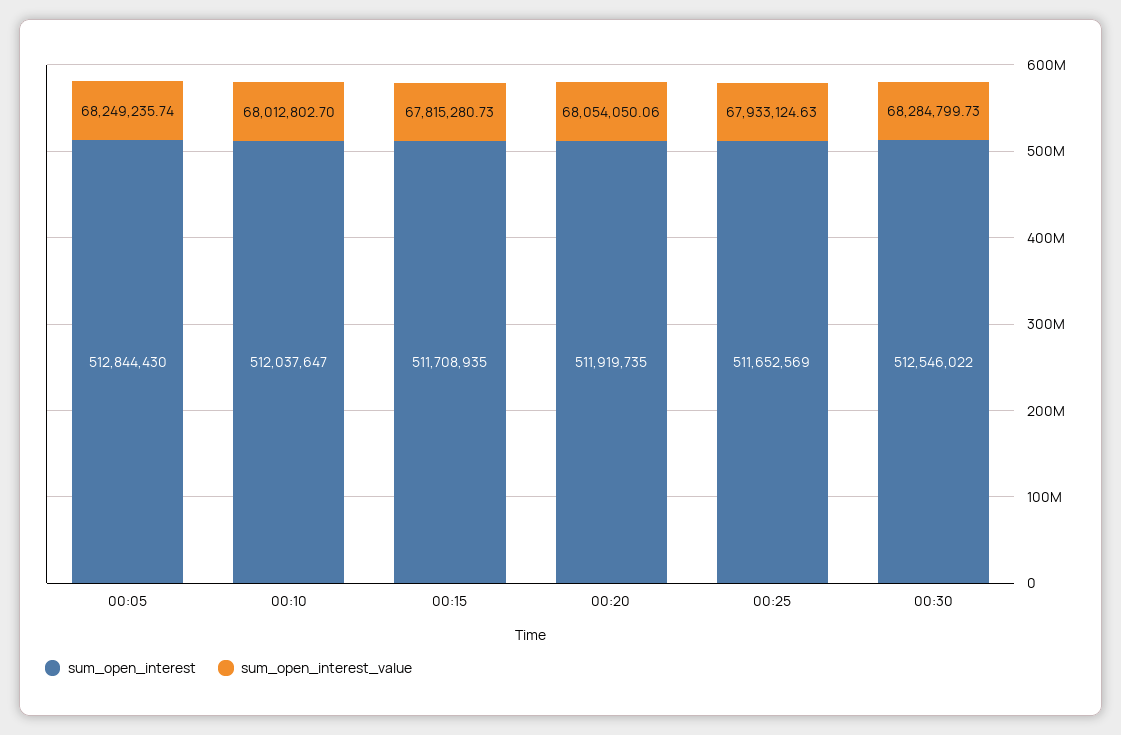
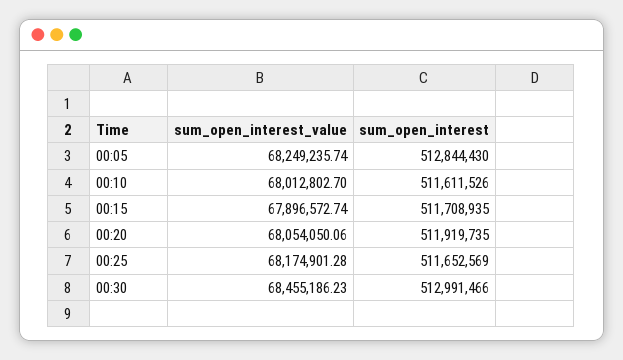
  {
    "sum_open_interest": {
      "00:05": 512844430,
-     "00:10": 512037647,
+     "00:10": 511611526,
      "00:15": 511708935,
      "00:20": 511919735,
      "00:25": 511652569,
-     "00:30": 512546022
+     "00:30": 512991466
    },
    "sum_open_interest_value": {
      "00:05": 68249235.74,
      "00:10": 68012802.7,
-     "00:15": 67815280.73,
+     "00:15": 67896572.74,
      "00:20": 68054050.06,
-     "00:25": 67933124.63,
+     "00:25": 68174901.28,
-     "00:30": 68284799.73
+     "00:30": 68455186.23
    }
  }

